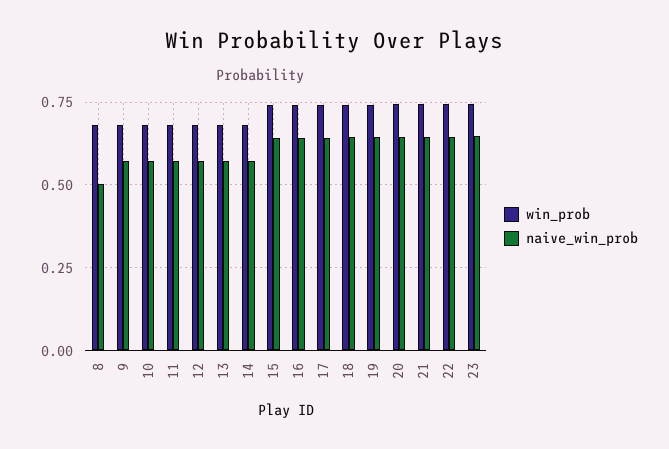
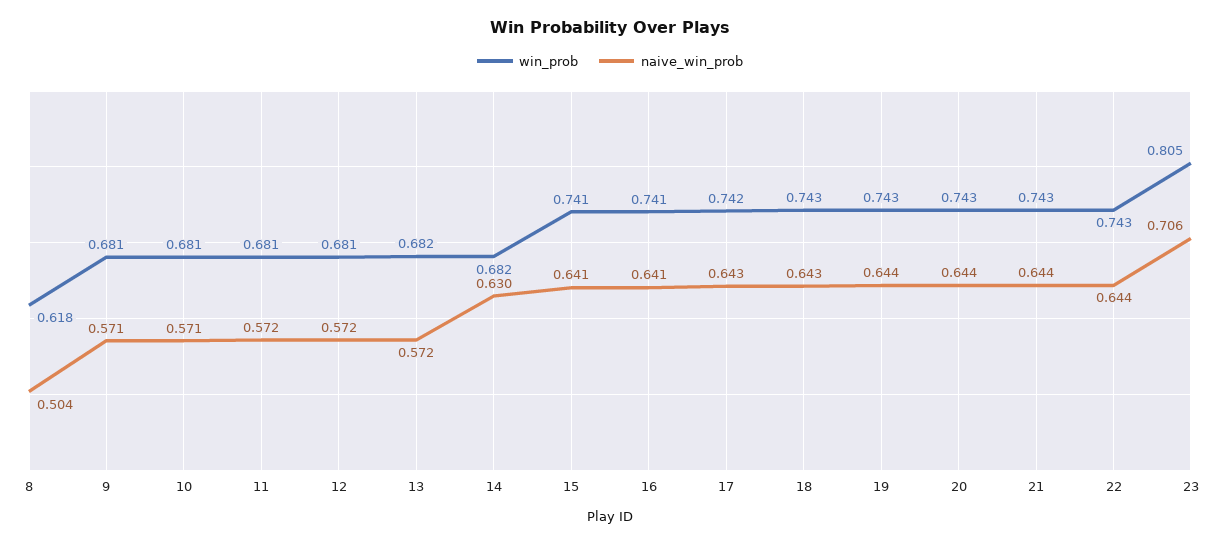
  {
    "win_prob": {
-     "8": 0.675,
+     "8": 0.618,
      "9": 0.681,
      "10": 0.681,
      "11": 0.681,
      "12": 0.681,
      "13": 0.682,
      "14": 0.682,
      "15": 0.741,
      "16": 0.741,
      "17": 0.742,
      "18": 0.743,
      "19": 0.743,
      "20": 0.743,
      "21": 0.743,
      "22": 0.743,
-     "23": 0.75
+     "23": 0.805
    },
    "naive_win_prob": {
      "8": 0.504,
      "9": 0.571,
      "10": 0.571,
      "11": 0.572,
      "12": 0.572,
      "13": 0.572,
-     "14": 0.575,
+     "14": 0.63,
      "15": 0.641,
      "16": 0.641,
      "17": 0.643,
      "18": 0.643,
      "19": 0.644,
      "20": 0.644,
      "21": 0.644,
      "22": 0.644,
-     "23": 0.65
+     "23": 0.706
    }
  }

